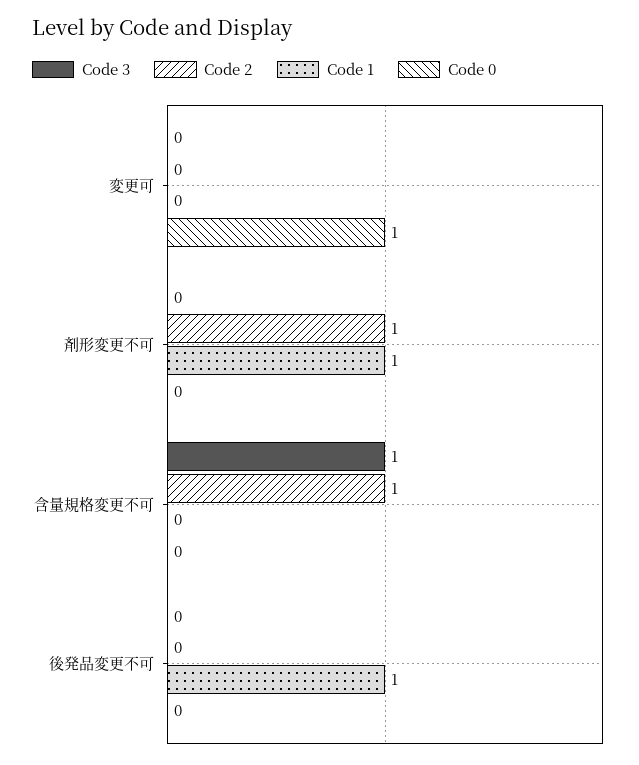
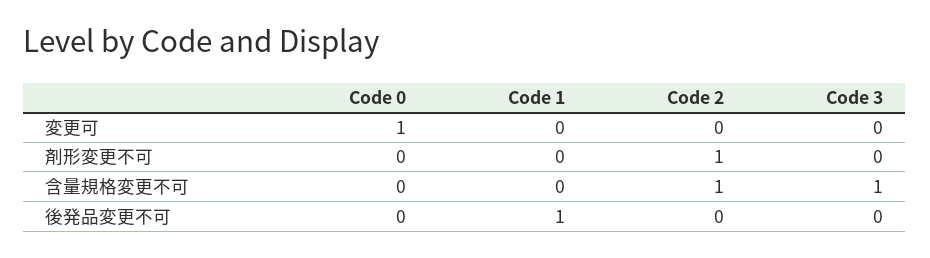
  {
    "Code 3": {
      "変更可": 0,
      "剤形変更不可": 0,
      "含量規格変更不可": 1,
      "後発品変更不可": 0
    },
    "Code 2": {
      "変更可": 0,
      "剤形変更不可": 1,
      "含量規格変更不可": 1,
      "後発品変更不可": 0
    },
    "Code 1": {
      "変更可": 0,
-     "剤形変更不可": 1,
+     "剤形変更不可": 0,
      "含量規格変更不可": 0,
      "後発品変更不可": 1
    },
    "Code 0": {
      "変更可": 1,
      "剤形変更不可": 0,
      "含量規格変更不可": 0,
      "後発品変更不可": 0
    }
  }

